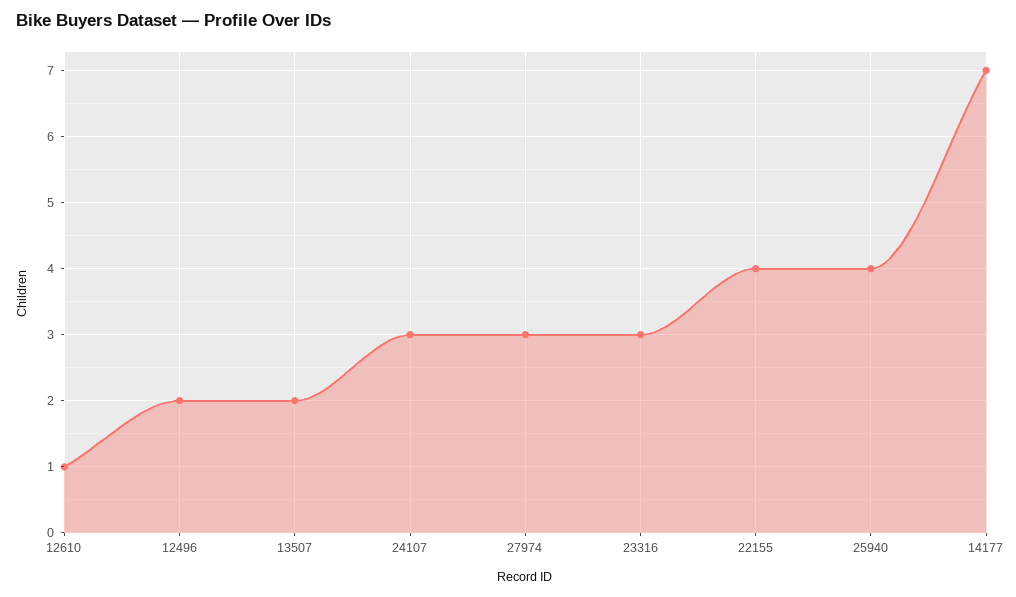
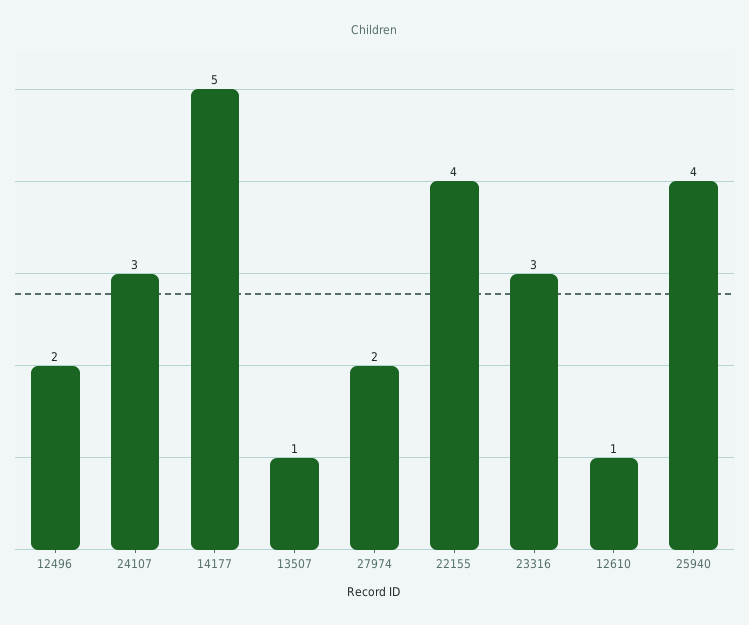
  {
    "12610": 1,
    "12496": 2,
-   "13507": 2,
+   "13507": 1,
    "24107": 3,
-   "27974": 3,
+   "27974": 2,
    "23316": 3,
    "22155": 4,
    "25940": 4,
-   "14177": 7
+   "14177": 5
  }

